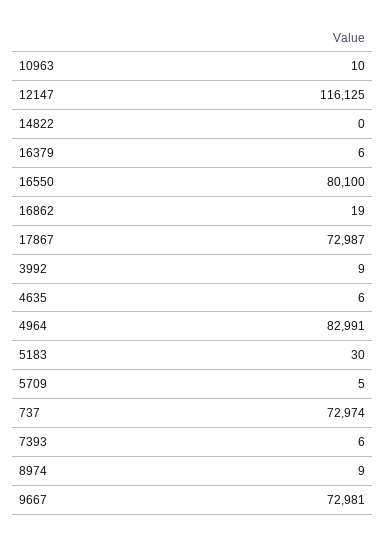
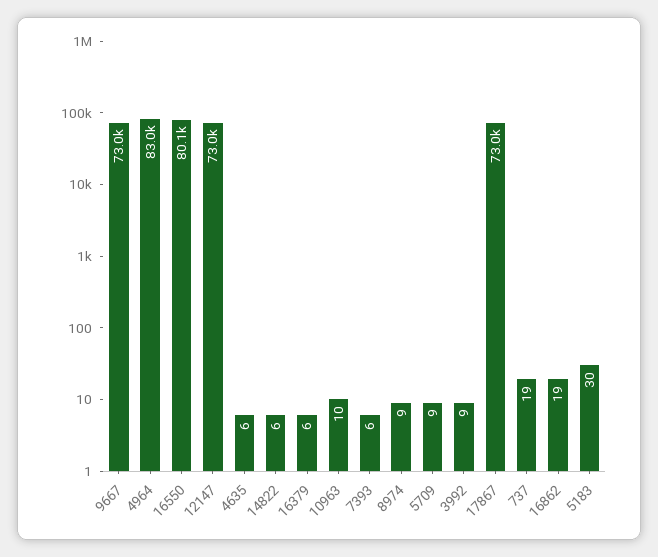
  {
    "10963": 10,
-   "12147": 116125,
+   "12147": 73000,
-   "14822": 0,
+   "14822": 6,
    "16379": 6,
    "16550": 80100,
    "16862": 19,
    "17867": 72987,
    "3992": 9,
    "4635": 6,
    "4964": 82991,
    "5183": 30,
-   "5709": 5,
+   "5709": 9,
-   "737": 72974,
+   "737": 19,
    "7393": 6,
    "8974": 9,
    "9667": 72981
  }

